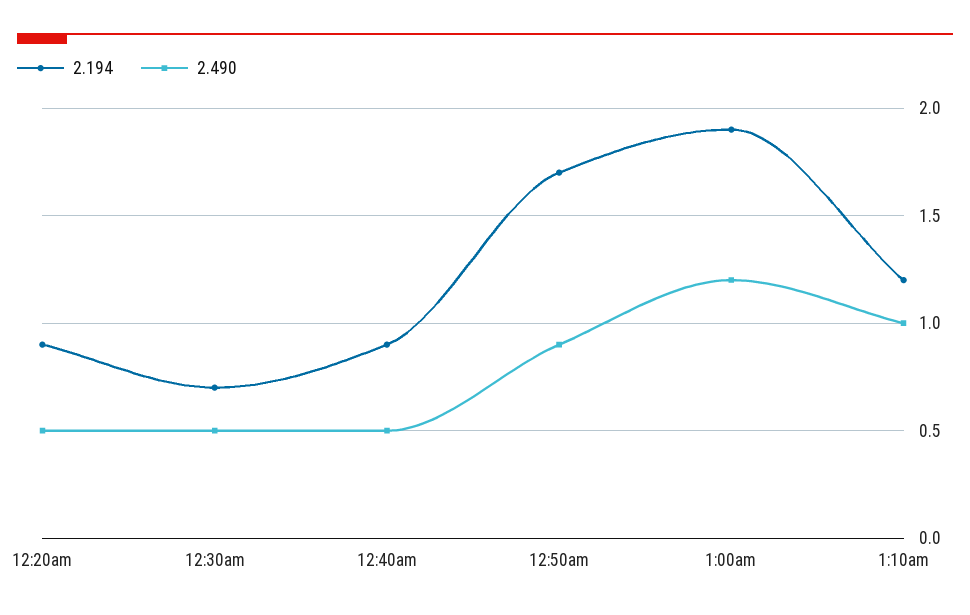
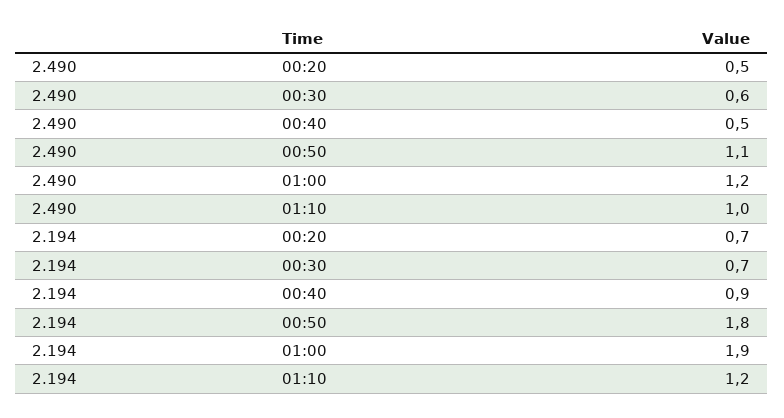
  {
    "2.194": {
-     "12:20am": 0.9,
+     "12:20am": 0.7,
      "12:30am": 0.7,
      "12:40am": 0.9,
-     "12:50am": 1.7,
+     "12:50am": 1.8,
      "1:00am": 1.9,
      "1:10am": 1.2
    },
    "2.490": {
      "12:20am": 0.5,
-     "12:30am": 0.5,
+     "12:30am": 0.6,
      "12:40am": 0.5,
-     "12:50am": 0.9,
+     "12:50am": 1.1,
      "1:00am": 1.2,
      "1:10am": 1
    }
  }

